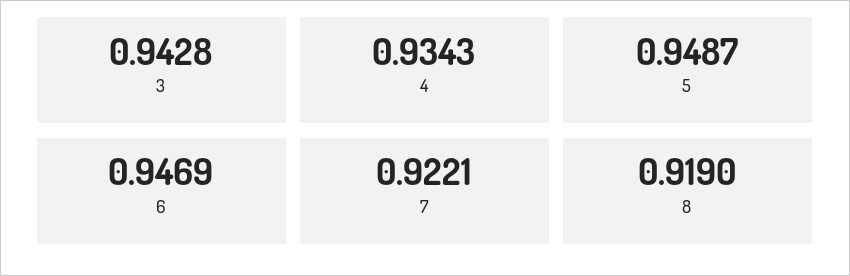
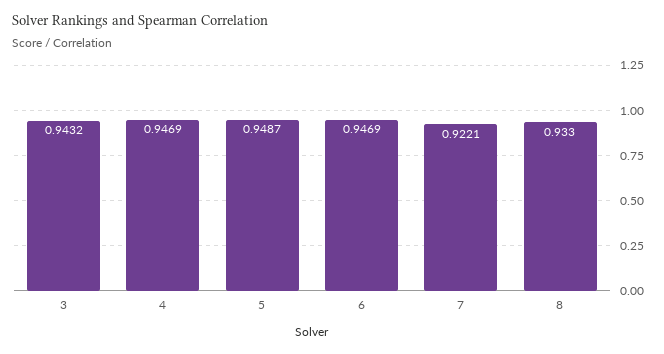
  {
-   "3": 0.9428,
+   "3": 0.9432,
-   "4": 0.9343,
+   "4": 0.9469,
    "5": 0.9487,
    "6": 0.9469,
    "7": 0.9221,
-   "8": 0.919
+   "8": 0.933
  }

